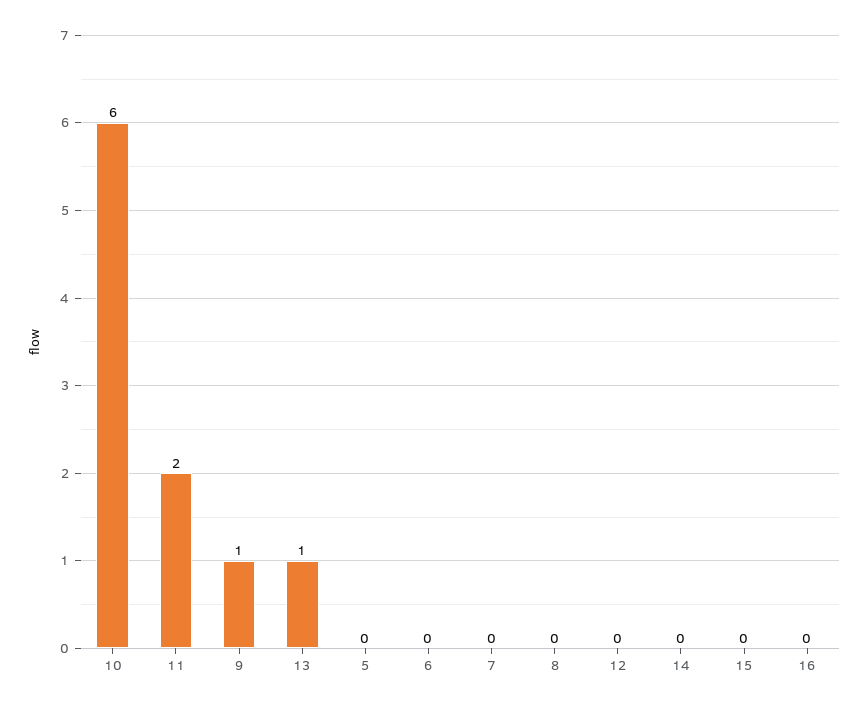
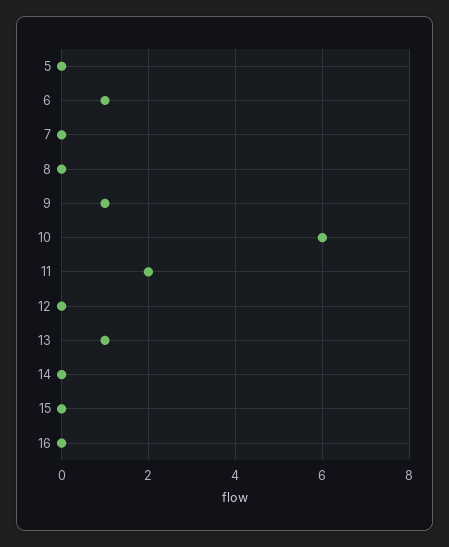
  {
    "10": 6,
    "11": 2,
    "9": 1,
    "13": 1,
    "5": 0,
-   "6": 0,
+   "6": 1,
    "7": 0,
    "8": 0,
    "12": 0,
    "14": 0,
    "15": 0,
    "16": 0
  }

